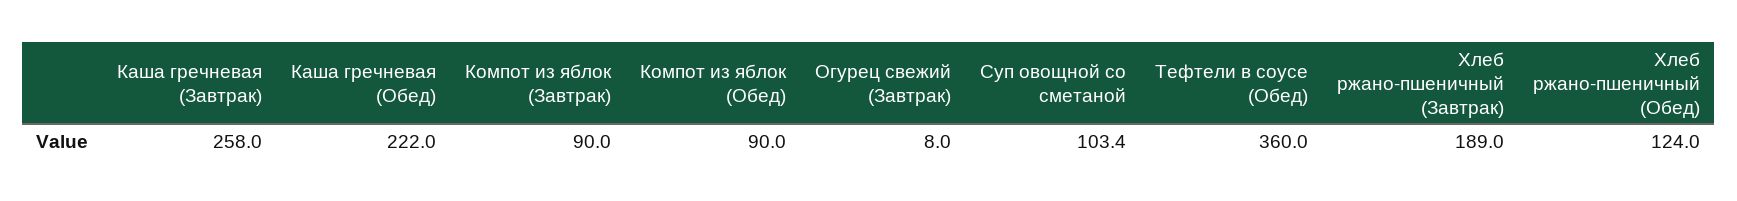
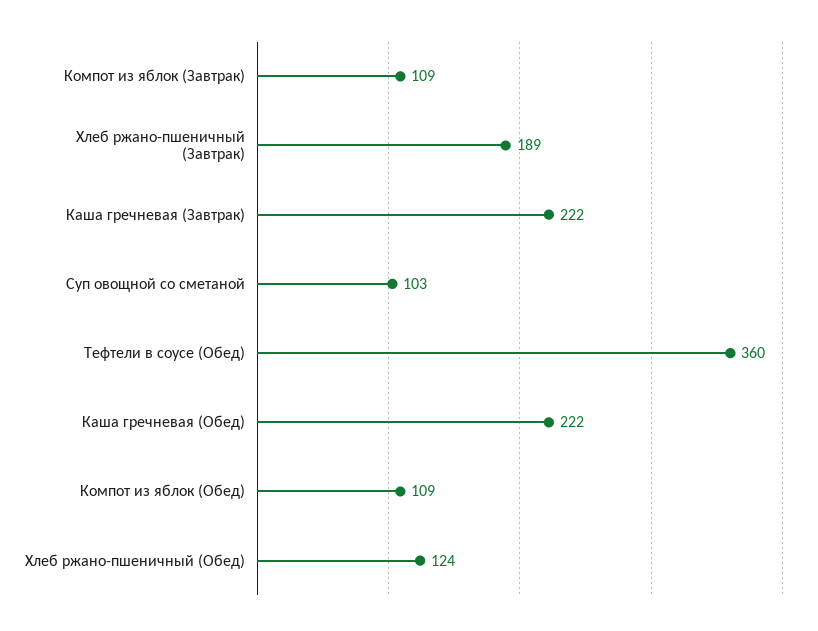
  {
-   "Каша гречневая (Завтрак)": 258,
+   "Каша гречневая (Завтрак)": 222,
    "Каша гречневая (Обед)": 222,
-   "Компот из яблок (Завтрак)": 90,
+   "Компот из яблок (Завтрак)": 109,
-   "Компот из яблок (Обед)": 90,
+   "Компот из яблок (Обед)": 109,
-   "Огурец свежий (Завтрак)": 8,
    "Суп овощной со сметаной": 103.4,
    "Тефтели в соусе (Обед)": 360,
    "Хлеб ржано-пшеничный (Завтрак)": 189,
    "Хлеб ржано-пшеничный (Обед)": 124
  }

